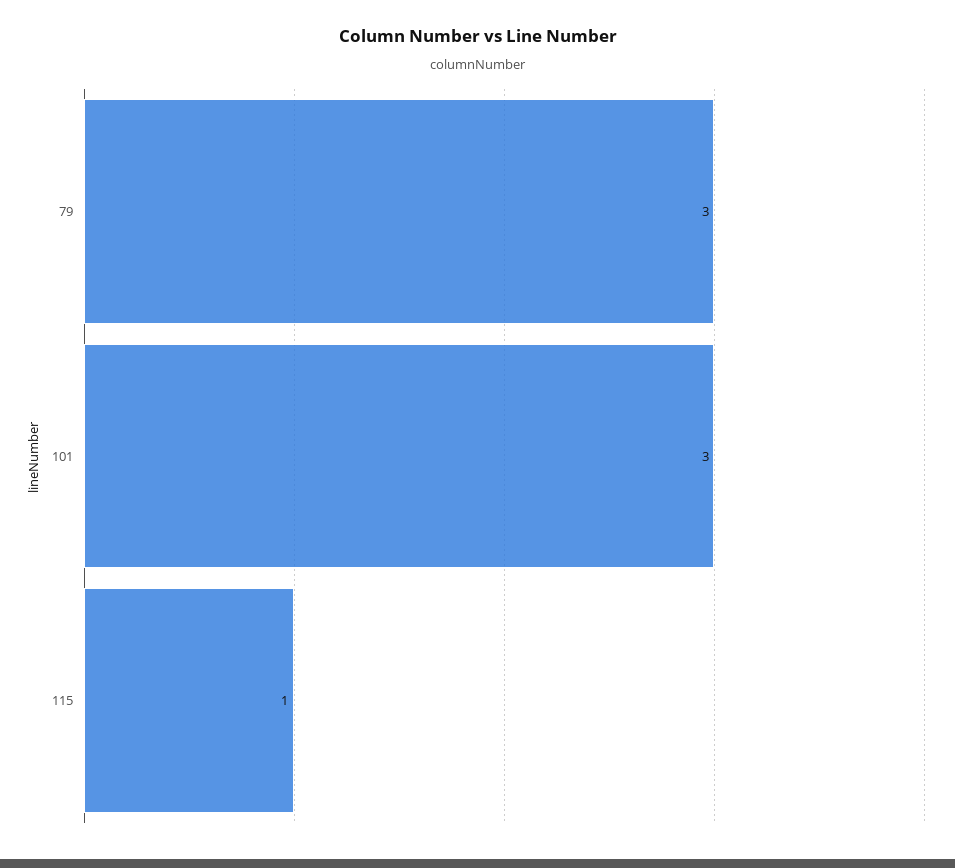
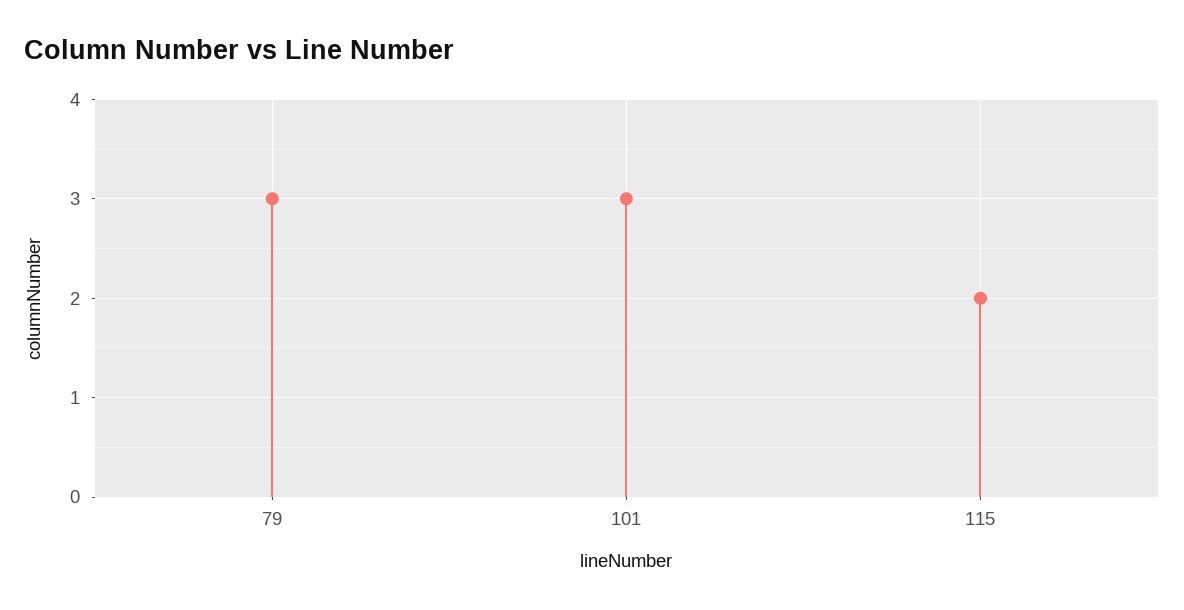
  {
    "79": 3,
    "101": 3,
-   "115": 1
+   "115": 2
  }

